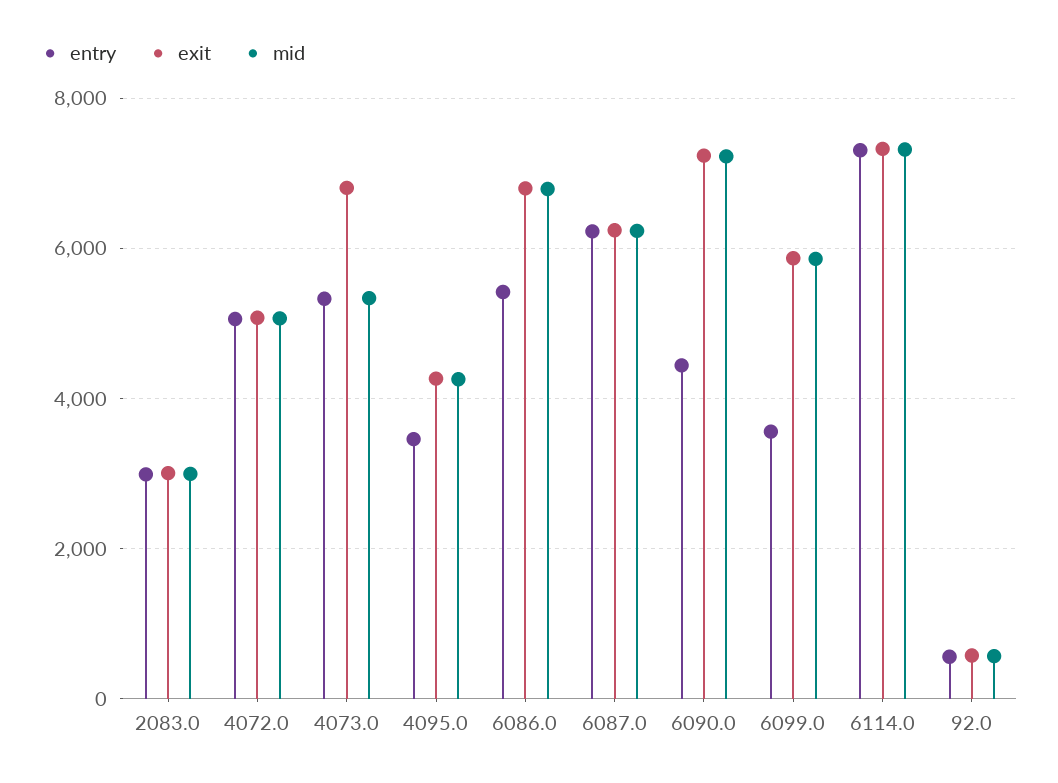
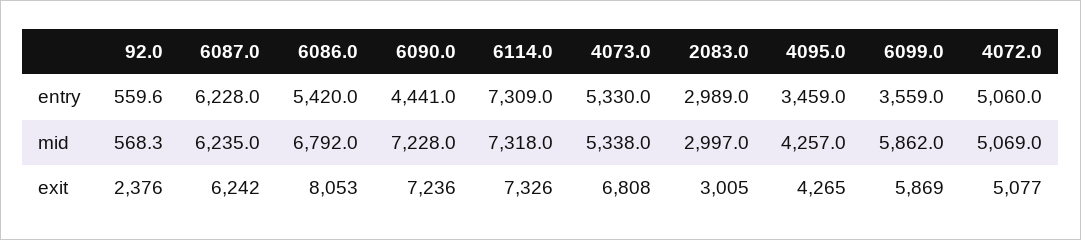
  {
    "entry": {
      "2083.0": 2989,
      "4072.0": 5060,
      "4073.0": 5330,
      "4095.0": 3459,
      "6086.0": 5420,
      "6087.0": 6228,
      "6090.0": 4441,
      "6099.0": 3559,
      "6114.0": 7309,
      "92.0": 559.6
    },
    "exit": {
      "2083.0": 3005,
      "4072.0": 5077,
      "4073.0": 6808,
      "4095.0": 4265,
-     "6086.0": 6800,
+     "6086.0": 8053,
      "6087.0": 6242,
      "6090.0": 7236,
      "6099.0": 5869,
      "6114.0": 7326,
-     "92.0": 600
+     "92.0": 2376
    },
    "mid": {
      "2083.0": 2997,
      "4072.0": 5069,
      "4073.0": 5338,
      "4095.0": 4257,
      "6086.0": 6792,
      "6087.0": 6235,
      "6090.0": 7228,
      "6099.0": 5862,
      "6114.0": 7318,
      "92.0": 568.3
    }
  }

